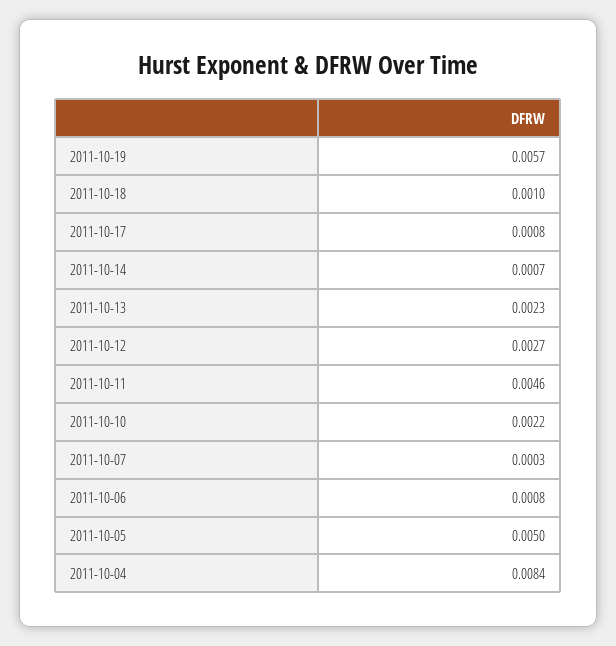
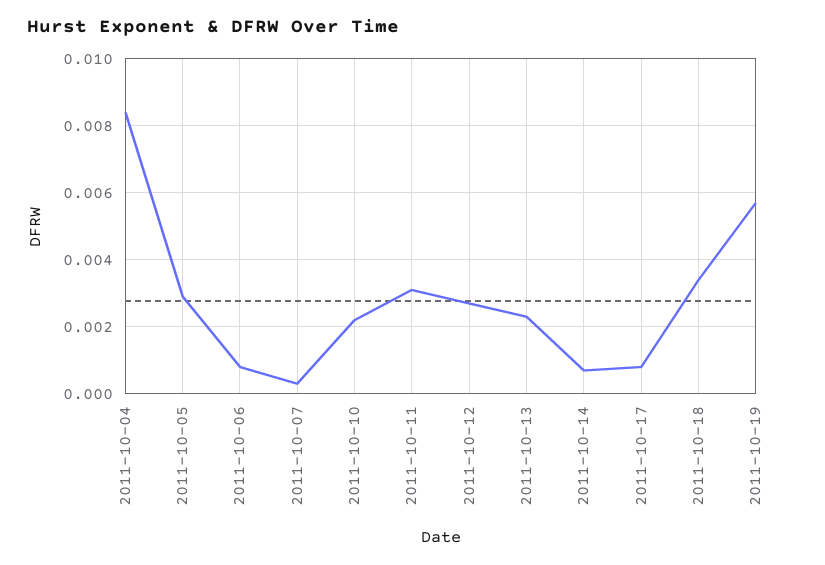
  {
    "2011-10-19": 0.0057,
-   "2011-10-18": 0.001,
+   "2011-10-18": 0.0035,
    "2011-10-17": 0.0008,
    "2011-10-14": 0.0007,
    "2011-10-13": 0.0023,
    "2011-10-12": 0.0027,
-   "2011-10-11": 0.0046,
+   "2011-10-11": 0.003,
    "2011-10-10": 0.0022,
    "2011-10-07": 0.0003,
    "2011-10-06": 0.0008,
-   "2011-10-05": 0.005,
+   "2011-10-05": 0.003,
    "2011-10-04": 0.0084
  }

